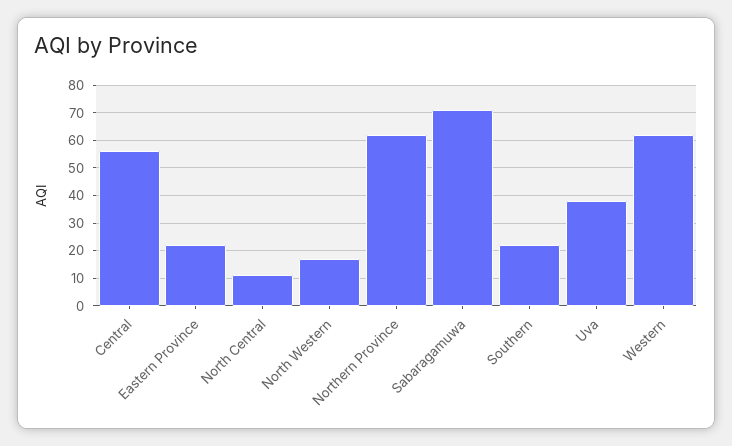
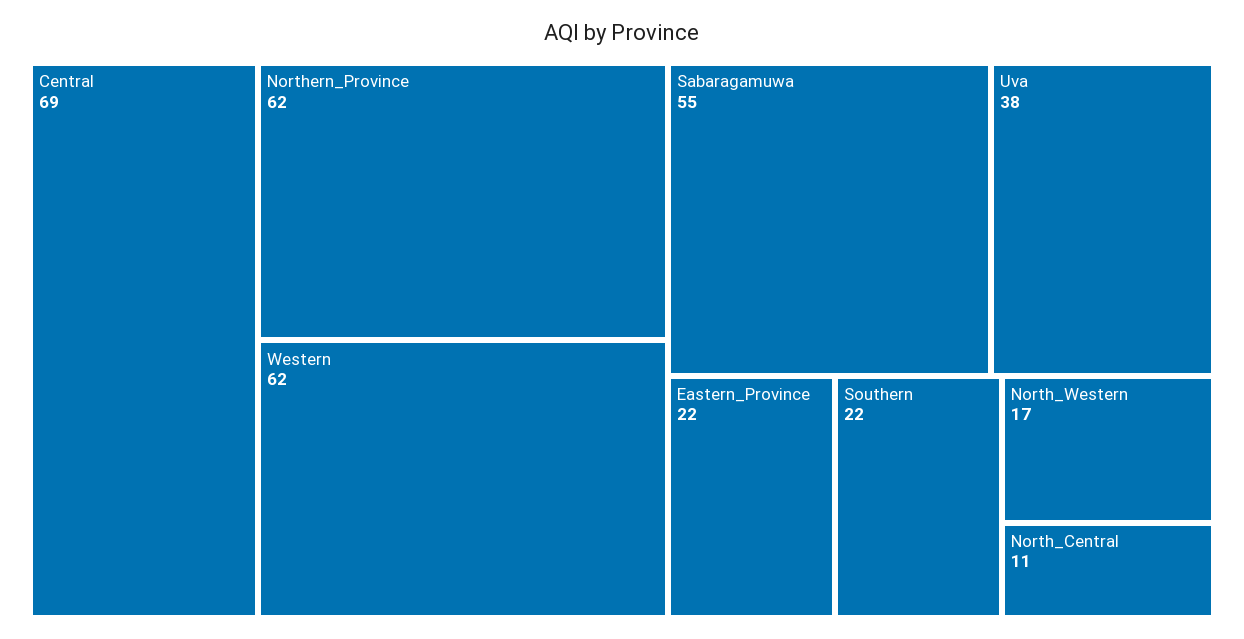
  {
-   "Central": 55,
+   "Central": 69,
    "Eastern Province": 22,
    "North Central": 11,
    "North Western": 17,
    "Northern Province": 62,
-   "Sabaragamuwa": 70,
+   "Sabaragamuwa": 55,
    "Southern": 22,
    "Uva": 38,
    "Western": 62
  }

